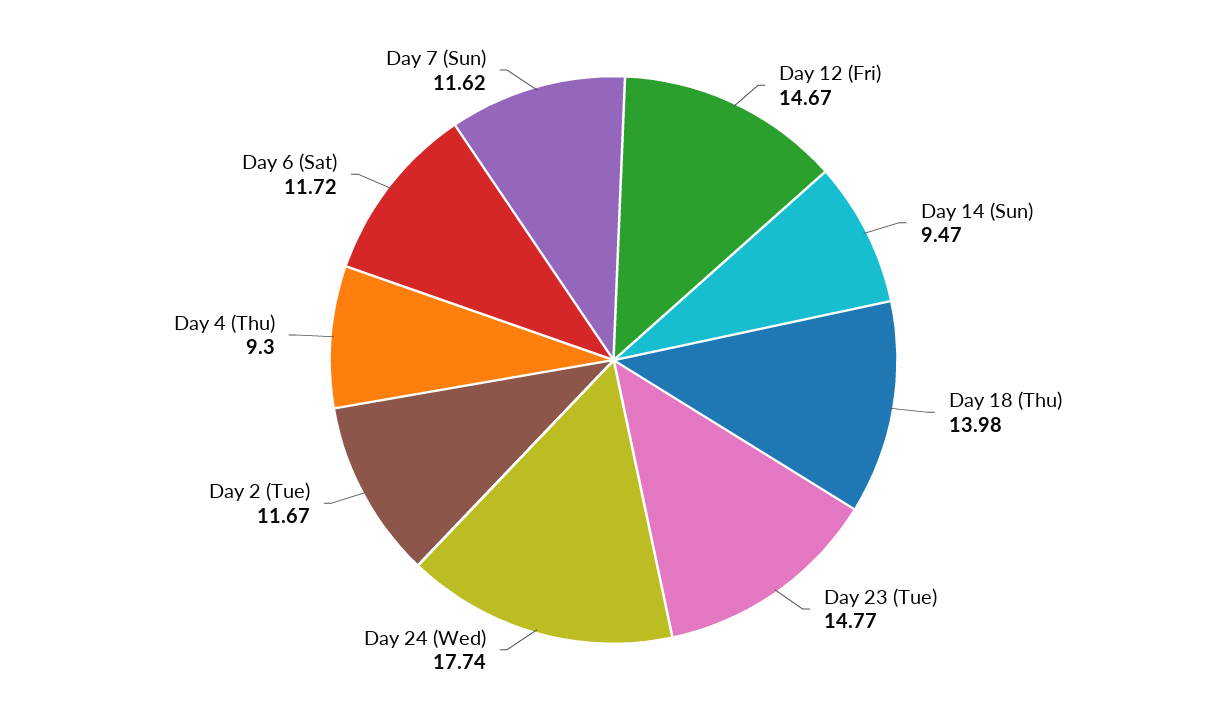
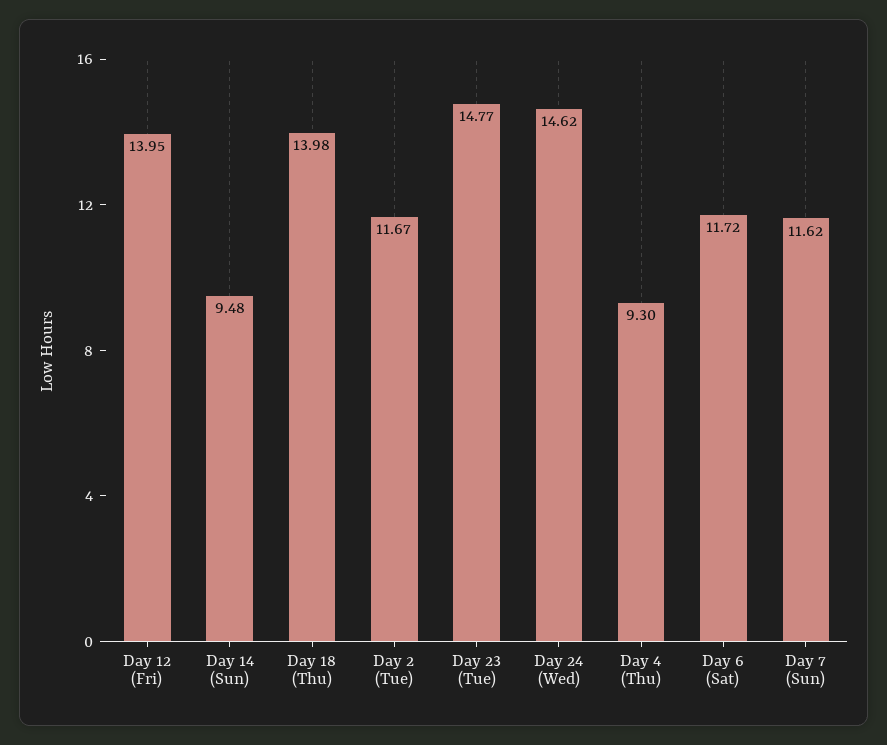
  {
-   "Day 12 (Fri)": 14.67,
+   "Day 12 (Fri)": 13.95,
-   "Day 14 (Sun)": 9.47,
+   "Day 14 (Sun)": 9.48,
    "Day 18 (Thu)": 13.98,
    "Day 23 (Tue)": 14.77,
-   "Day 24 (Wed)": 17.74,
+   "Day 24 (Wed)": 14.62,
    "Day 2 (Tue)": 11.67,
    "Day 4 (Thu)": 9.3,
    "Day 6 (Sat)": 11.72,
    "Day 7 (Sun)": 11.62
  }

